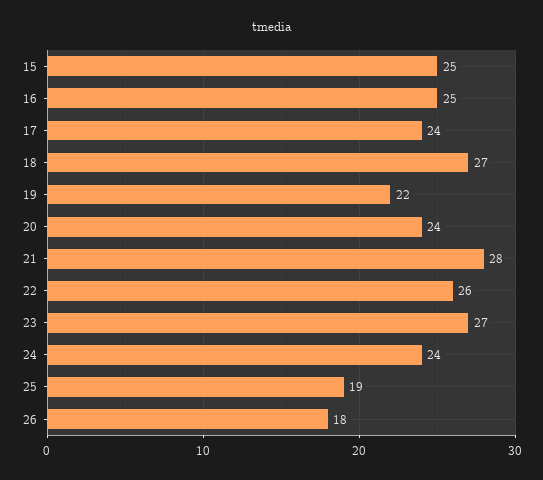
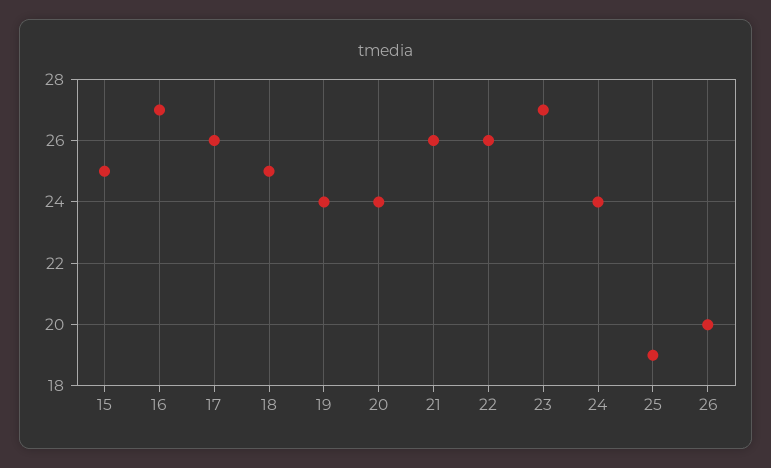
  {
    "15": 25,
-   "16": 25,
+   "16": 27,
-   "17": 24,
+   "17": 26,
-   "18": 27,
+   "18": 25,
-   "19": 22,
+   "19": 24,
    "20": 24,
-   "21": 28,
+   "21": 26,
    "22": 26,
    "23": 27,
    "24": 24,
    "25": 19,
-   "26": 18
+   "26": 20
  }

